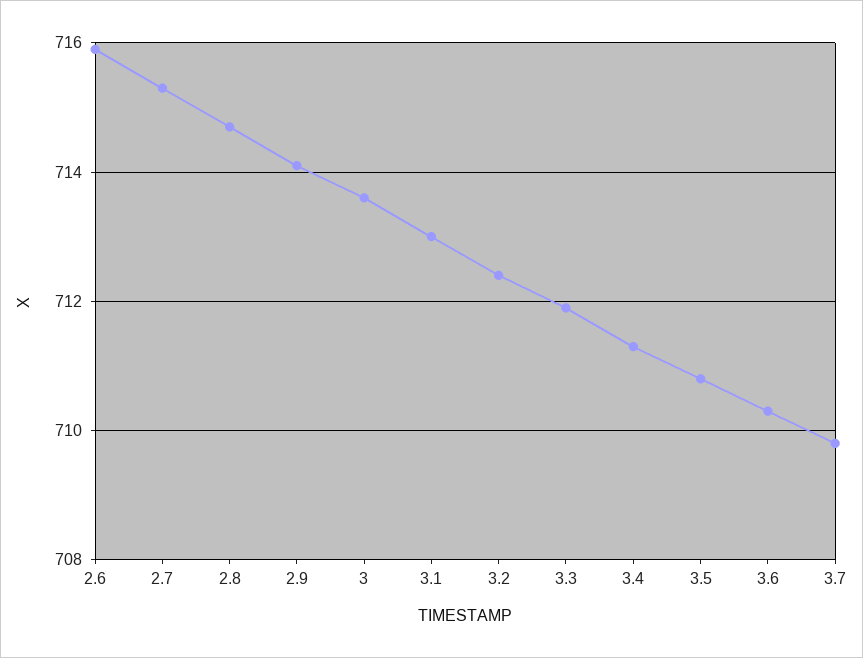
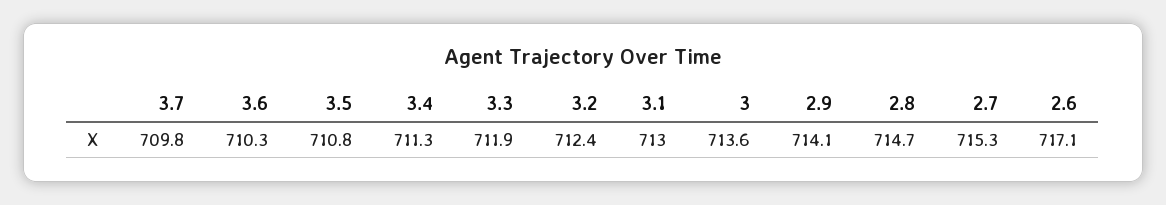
  {
-   "2.6": 716,
+   "2.6": 717.1,
    "2.7": 715.3,
    "2.8": 714.7,
    "2.9": 714.1,
    "3": 713.6,
    "3.1": 713,
    "3.2": 712.4,
    "3.3": 711.9,
    "3.4": 711.3,
    "3.5": 710.8,
    "3.6": 710.3,
    "3.7": 709.8
  }

